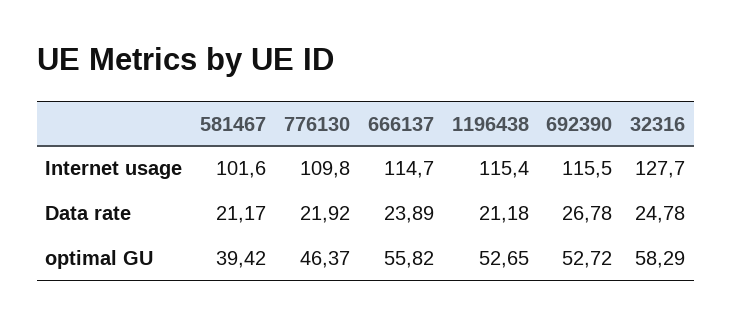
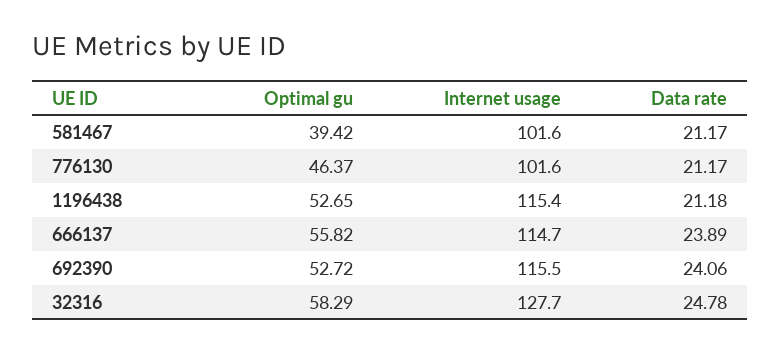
  {
    "581467": {
      "Internet usage": 101.6,
      "Data rate": 21.17,
      "optimal GU": 39.42
    },
    "776130": {
-     "Internet usage": 109.8,
+     "Internet usage": 101.6,
-     "Data rate": 21.92,
+     "Data rate": 21.17,
      "optimal GU": 46.37
    },
    "666137": {
      "Internet usage": 114.7,
      "Data rate": 23.89,
      "optimal GU": 55.82
    },
    "1196438": {
      "Internet usage": 115.4,
      "Data rate": 21.18,
      "optimal GU": 52.65
    },
    "692390": {
      "Internet usage": 115.5,
-     "Data rate": 26.78,
+     "Data rate": 24.06,
      "optimal GU": 52.72
    },
    "32316": {
      "Internet usage": 127.7,
      "Data rate": 24.78,
      "optimal GU": 58.29
    }
  }

